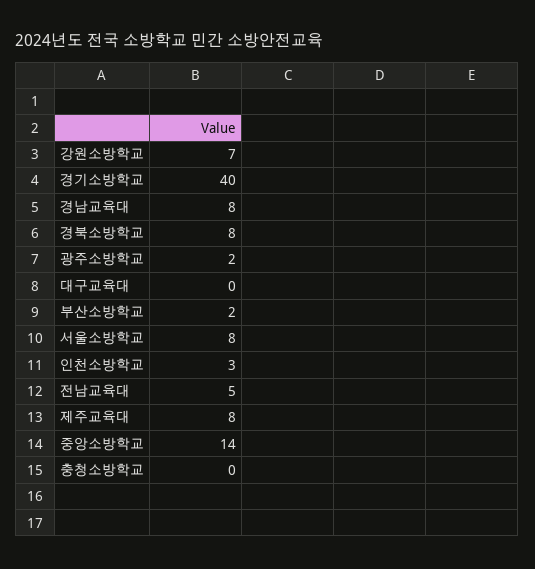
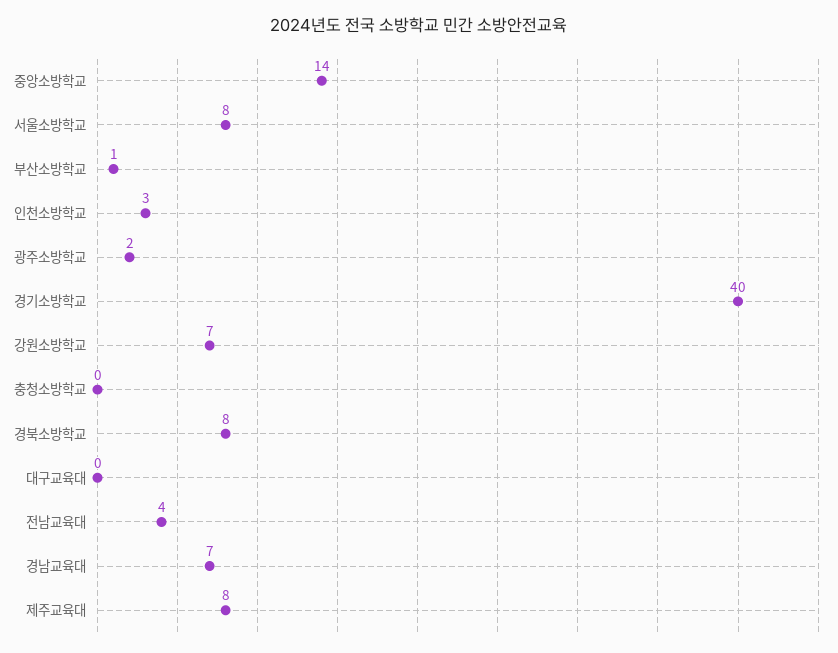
  {
    "강원소방학교": 7,
    "경기소방학교": 40,
-   "경남교육대": 8,
+   "경남교육대": 7,
    "경북소방학교": 8,
    "광주소방학교": 2,
    "대구교육대": 0,
-   "부산소방학교": 2,
+   "부산소방학교": 1,
    "서울소방학교": 8,
    "인천소방학교": 3,
-   "전남교육대": 5,
+   "전남교육대": 4,
    "제주교육대": 8,
    "중앙소방학교": 14,
    "충청소방학교": 0
  }

